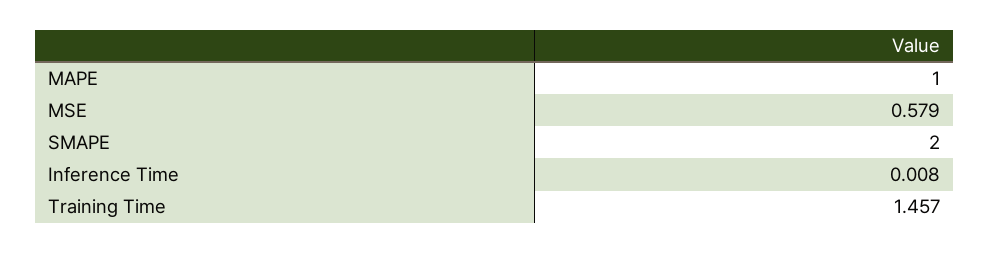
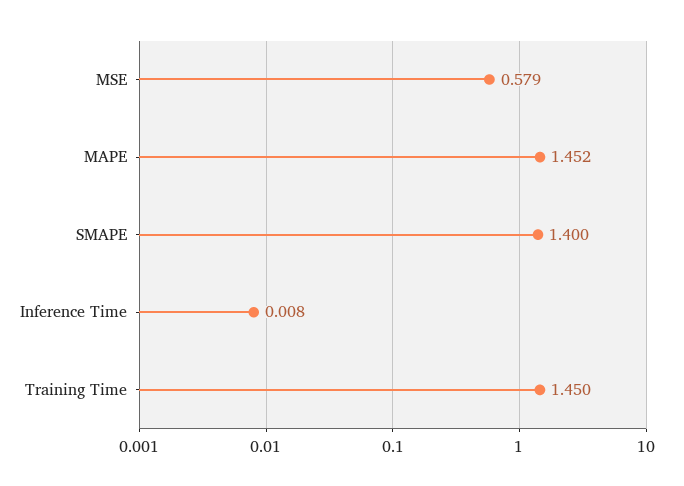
  {
-   "MAPE": 1,
+   "MAPE": 1.452,
    "MSE": 0.579,
-   "SMAPE": 2,
+   "SMAPE": 1.4,
    "Inference Time": 0.008,
-   "Training Time": 1.457
+   "Training Time": 1.45
  }

